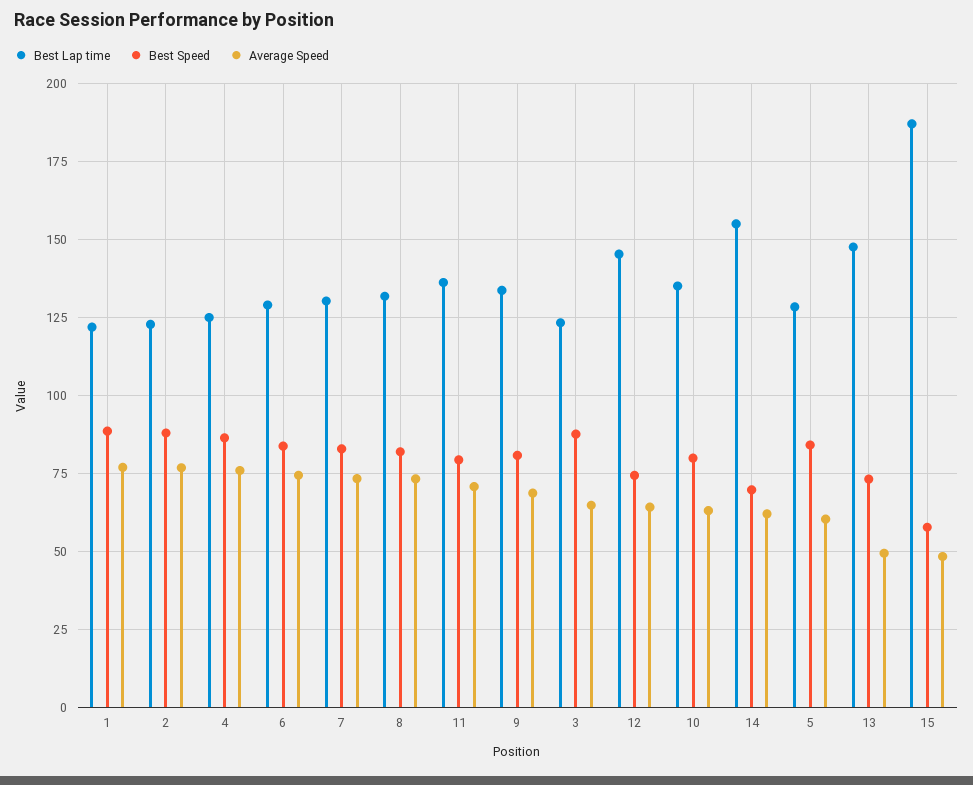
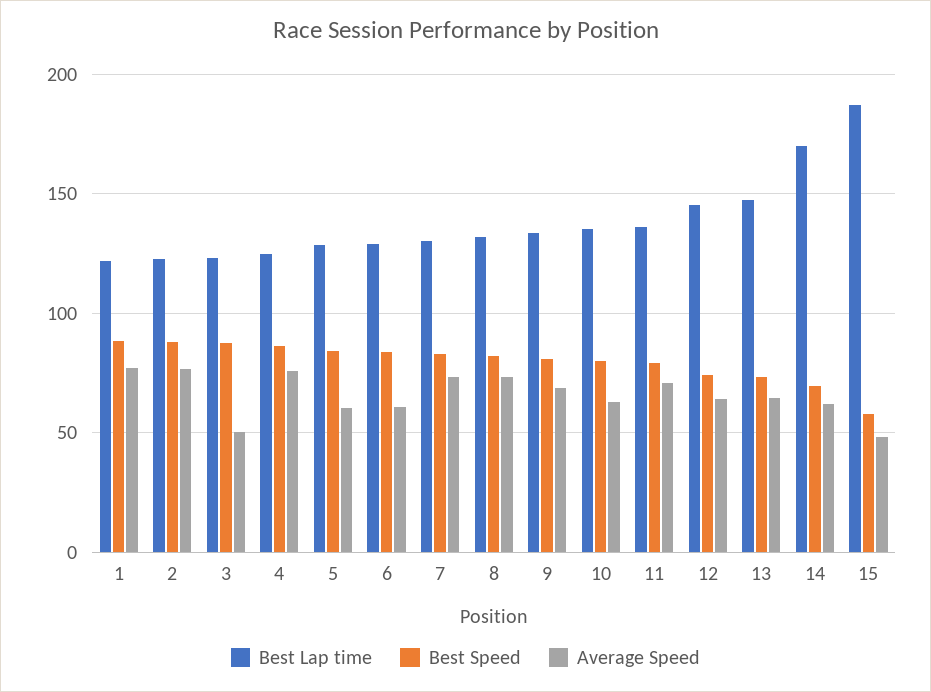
  {
    "Best Lap time": {
      "1": 122.5,
      "2": 122.5,
      "4": 125,
      "6": 130,
      "7": 130,
      "8": 132.5,
      "11": 135,
      "9": 132.5,
      "3": 122.5,
      "12": 145,
      "10": 135,
-     "14": 155,
+     "14": 170,
      "5": 127.5,
      "13": 147.5,
      "15": 187.5
    },
    "Best Speed": {
      "1": 87.5,
      "2": 87.5,
      "4": 87.5,
      "6": 82.5,
      "7": 82.5,
      "8": 82.5,
      "11": 80,
      "9": 80,
      "3": 87.5,
      "12": 75,
      "10": 80,
      "14": 70,
      "5": 85,
      "13": 72.5,
      "15": 57.5
    },
    "Average Speed": {
      "1": 77.5,
      "2": 77.5,
      "4": 75,
-     "6": 75,
+     "6": 60,
      "7": 72.5,
      "8": 72.5,
      "11": 70,
      "9": 67.5,
-     "3": 65,
+     "3": 50,
      "12": 65,
      "10": 62.5,
      "14": 62.5,
      "5": 60,
-     "13": 50,
+     "13": 65,
      "15": 47.5
    }
  }

